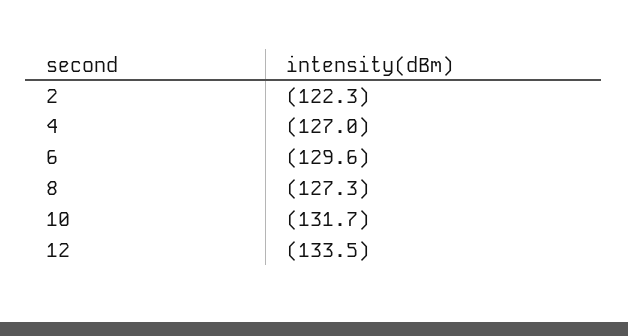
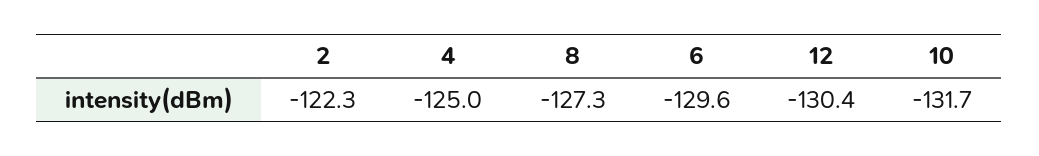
  {
    "2": -122.3,
-   "4": -127,
+   "4": -125,
    "6": -129.6,
    "8": -127.3,
    "10": -131.7,
-   "12": -133.5
+   "12": -130.4
  }

